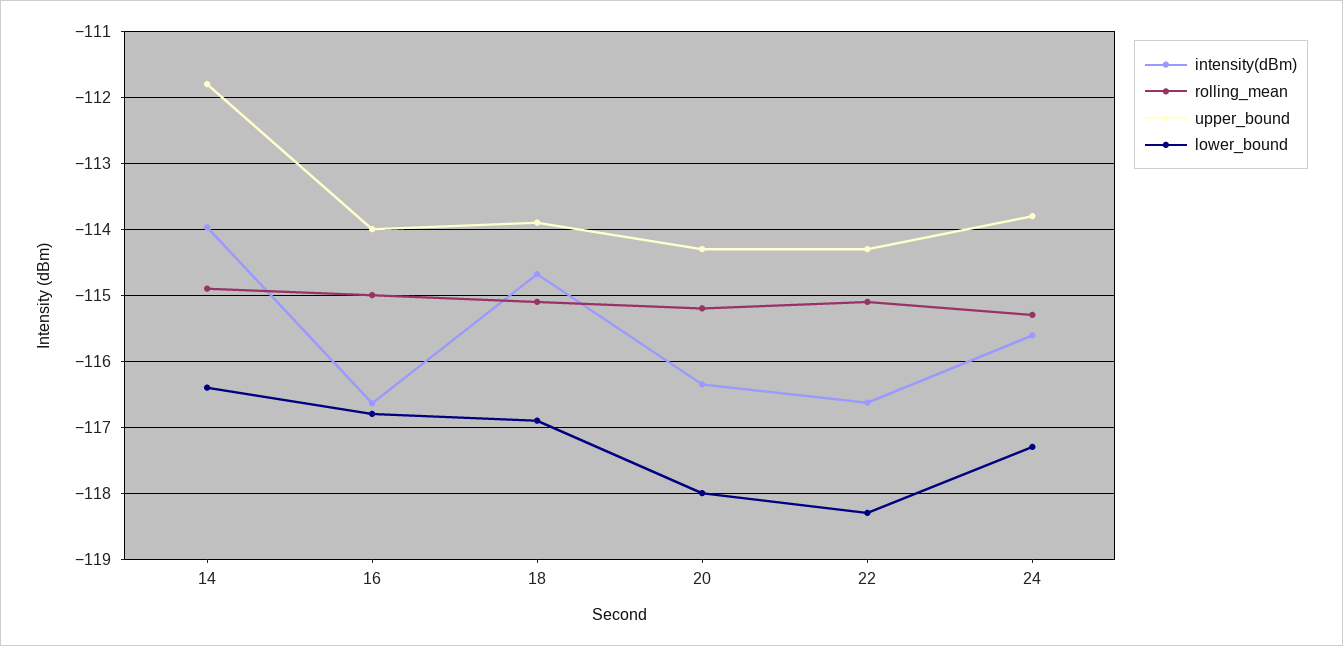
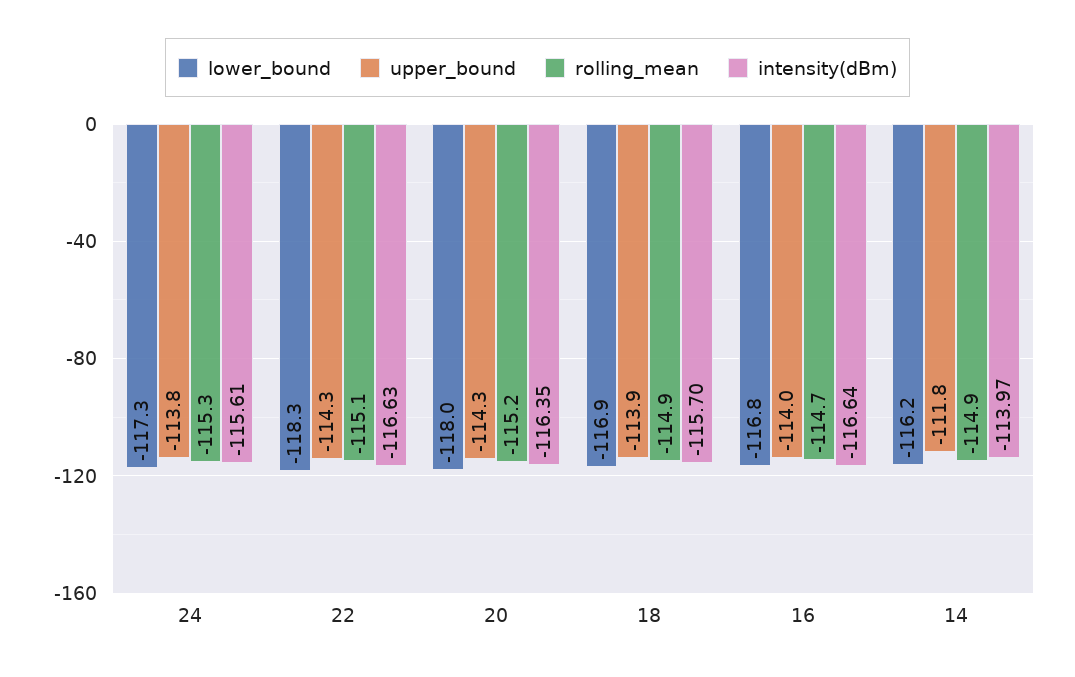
  {
    "intensity(dBm)": {
      "14": -113.97,
      "16": -116.64,
-     "18": -114.7,
+     "18": -115.7,
      "20": -116.35,
      "22": -116.63,
      "24": -115.61
    },
    "rolling_mean": {
      "14": -114.9,
-     "16": -115,
+     "16": -114.7,
-     "18": -115.1,
+     "18": -114.9,
      "20": -115.2,
      "22": -115.1,
      "24": -115.3
    },
    "upper_bound": {
      "14": -111.8,
      "16": -114,
      "18": -113.9,
      "20": -114.3,
      "22": -114.3,
      "24": -113.8
    },
    "lower_bound": {
-     "14": -116.4,
+     "14": -116.2,
      "16": -116.8,
      "18": -116.9,
      "20": -118,
      "22": -118.3,
      "24": -117.3
    }
  }

